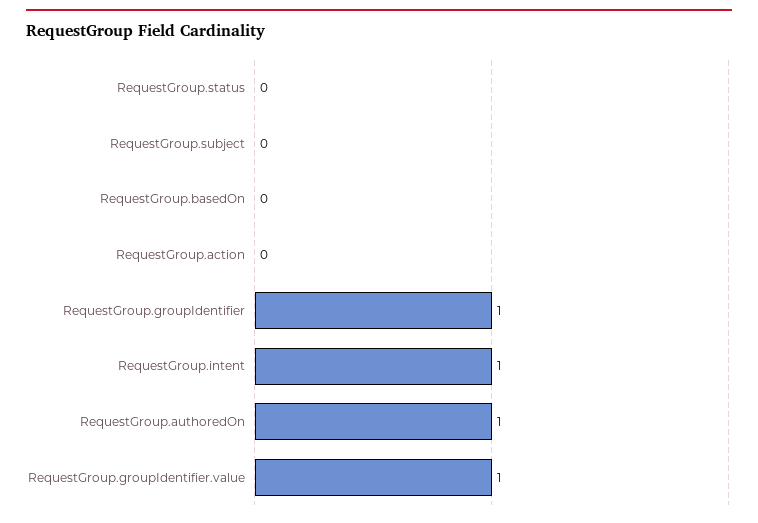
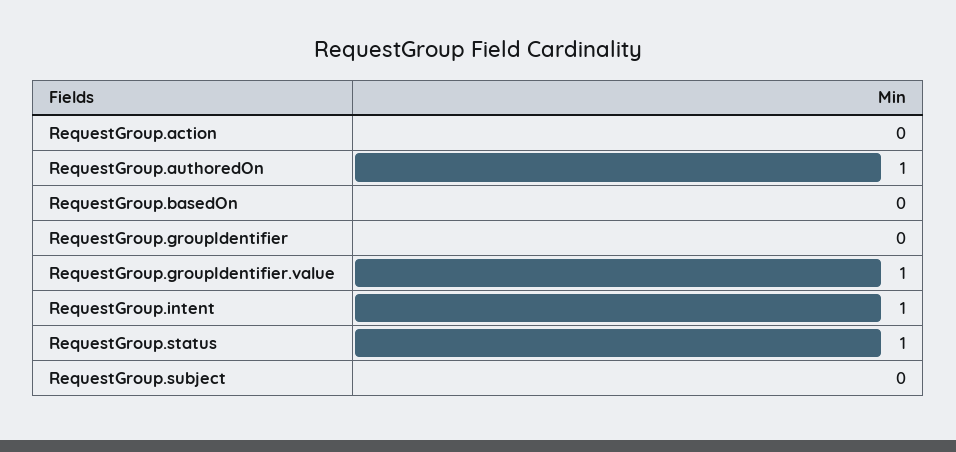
  {
-   "RequestGroup.status": 0,
+   "RequestGroup.status": 1,
    "RequestGroup.subject": 0,
    "RequestGroup.basedOn": 0,
    "RequestGroup.action": 0,
-   "RequestGroup.groupIdentifier": 1,
+   "RequestGroup.groupIdentifier": 0,
    "RequestGroup.intent": 1,
    "RequestGroup.authoredOn": 1,
    "RequestGroup.groupIdentifier.value": 1
  }

